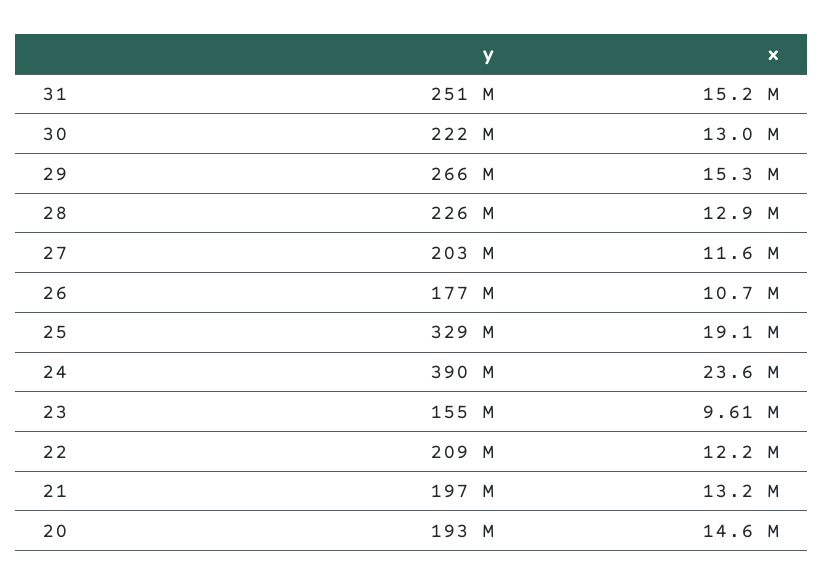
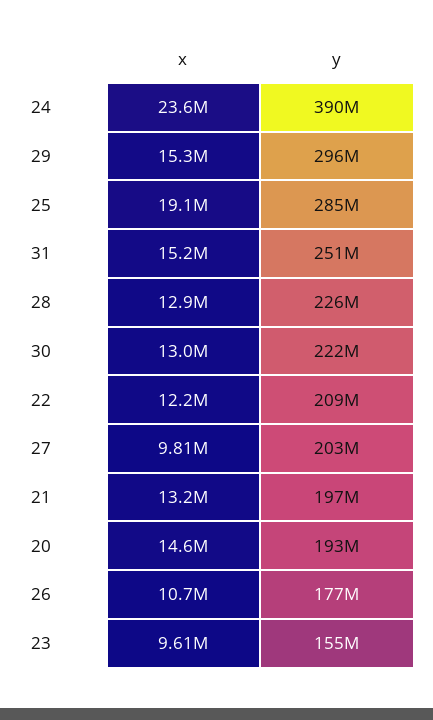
  {
    "y": {
      "31": 251000000,
      "30": 222000000,
-     "29": 266000000,
+     "29": 296000000,
      "28": 226000000,
      "27": 203000000,
      "26": 177000000,
-     "25": 329000000,
+     "25": 285000000,
      "24": 390000000,
      "23": 155000000,
      "22": 209000000,
      "21": 197000000,
      "20": 193000000
    },
    "x": {
      "31": 15200000,
      "30": 13000000,
      "29": 15300000,
      "28": 12900000,
-     "27": 11600000,
+     "27": 9810000,
      "26": 10700000,
      "25": 19100000,
      "24": 23600000,
      "23": 9610000,
      "22": 12200000,
      "21": 13200000,
      "20": 14600000
    }
  }

